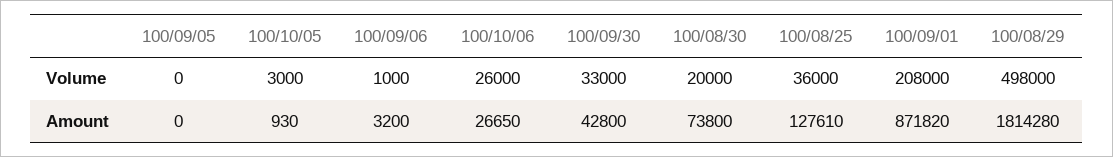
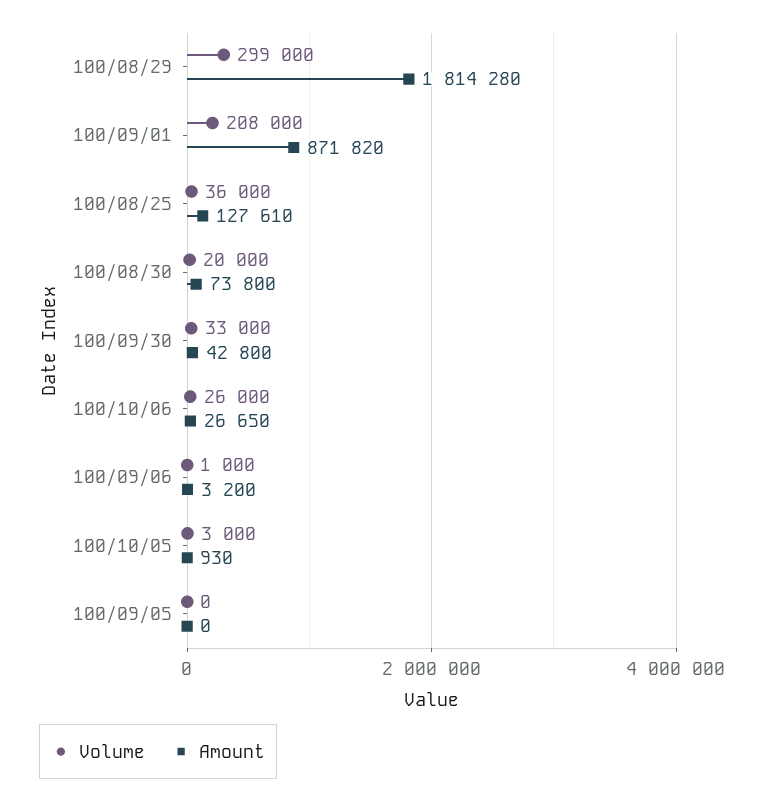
  {
    "Volume": {
      "100/09/05": 0,
      "100/10/05": 3000,
      "100/09/06": 1000,
      "100/10/06": 26000,
      "100/09/30": 33000,
      "100/08/30": 20000,
      "100/08/25": 36000,
      "100/09/01": 208000,
-     "100/08/29": 498000
+     "100/08/29": 299000
    },
    "Amount": {
      "100/09/05": 0,
      "100/10/05": 930,
      "100/09/06": 3200,
      "100/10/06": 26650,
      "100/09/30": 42800,
      "100/08/30": 73800,
      "100/08/25": 127610,
      "100/09/01": 871820,
      "100/08/29": 1814280
    }
  }

